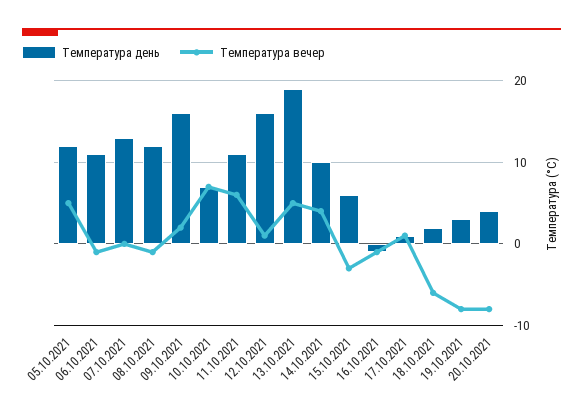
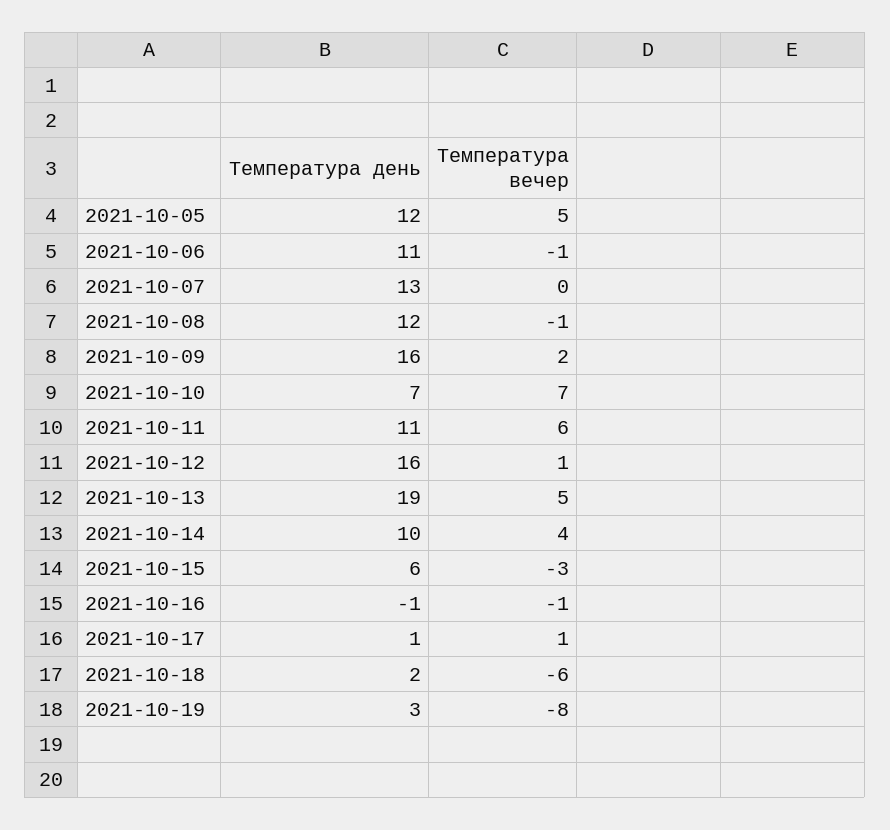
  {
    "Температура день": {
      "05.10.2021": 12,
      "06.10.2021": 11,
      "07.10.2021": 13,
      "08.10.2021": 12,
      "09.10.2021": 16,
      "10.10.2021": 7,
      "11.10.2021": 11,
      "12.10.2021": 16,
      "13.10.2021": 19,
      "14.10.2021": 10,
      "15.10.2021": 6,
      "16.10.2021": -1,
      "17.10.2021": 1,
      "18.10.2021": 2,
-     "19.10.2021": 3,
+     "19.10.2021": 3
-     "20.10.2021": 4
    },
    "Температура вечер": {
      "05.10.2021": 5,
      "06.10.2021": -1,
      "07.10.2021": 0,
      "08.10.2021": -1,
      "09.10.2021": 2,
      "10.10.2021": 7,
      "11.10.2021": 6,
      "12.10.2021": 1,
      "13.10.2021": 5,
      "14.10.2021": 4,
      "15.10.2021": -3,
      "16.10.2021": -1,
      "17.10.2021": 1,
      "18.10.2021": -6,
-     "19.10.2021": -8,
+     "19.10.2021": -8
-     "20.10.2021": -8
    }
  }

